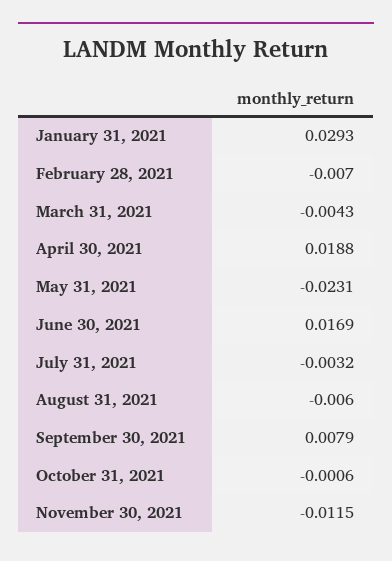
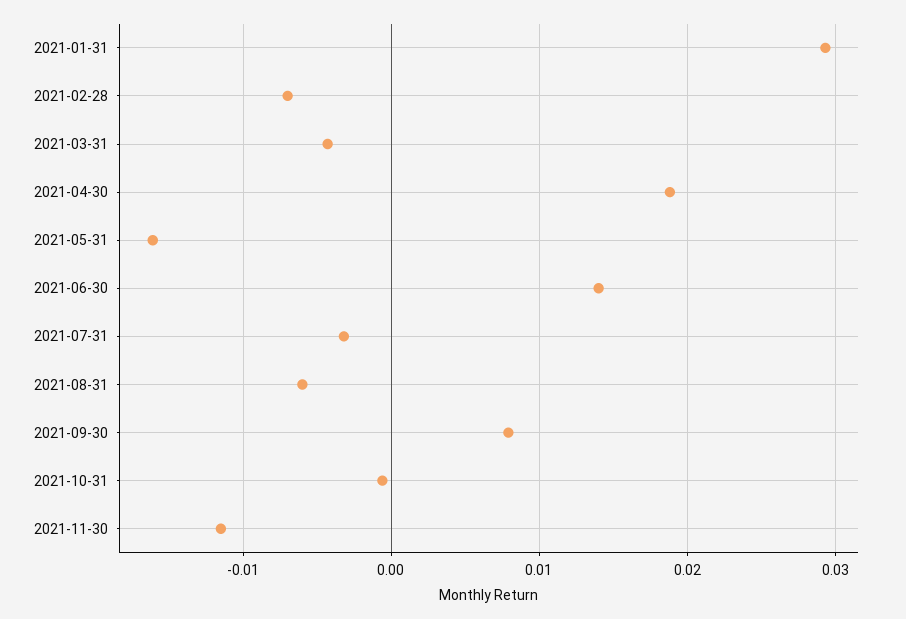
  {
    "January 31, 2021": 0.0293,
    "February 28, 2021": -0.007,
    "March 31, 2021": -0.0043,
    "April 30, 2021": 0.0188,
-   "May 31, 2021": -0.0231,
+   "May 31, 2021": -0.016,
-   "June 30, 2021": 0.0169,
+   "June 30, 2021": 0.014,
    "July 31, 2021": -0.0032,
    "August 31, 2021": -0.006,
    "September 30, 2021": 0.0079,
    "October 31, 2021": -0.0006,
    "November 30, 2021": -0.0115
  }

